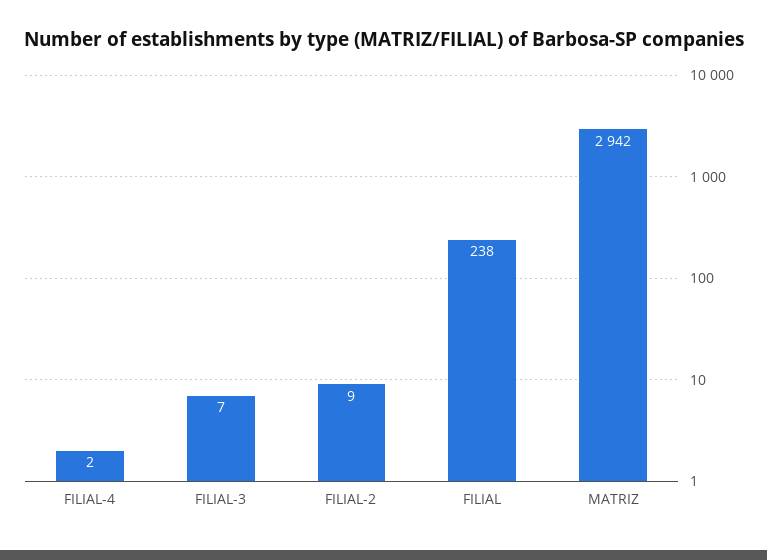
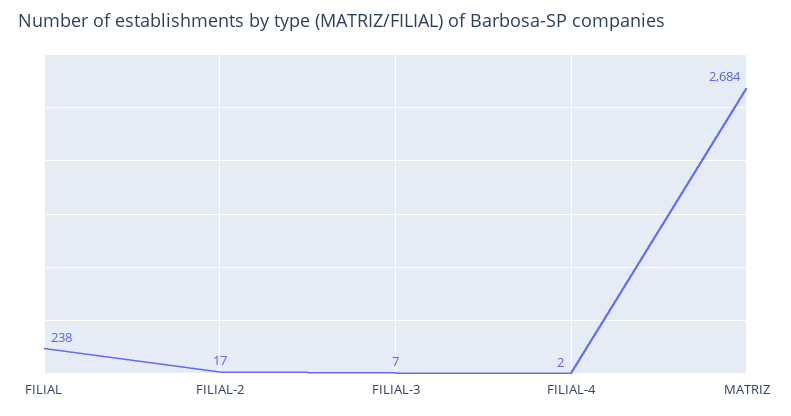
  {
    "FILIAL-4": 2,
    "FILIAL-3": 7,
-   "FILIAL-2": 9,
+   "FILIAL-2": 17,
    "FILIAL": 238,
-   "MATRIZ": 2942
+   "MATRIZ": 2684
  }

